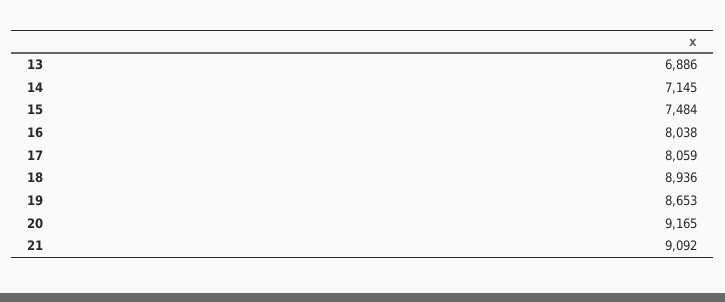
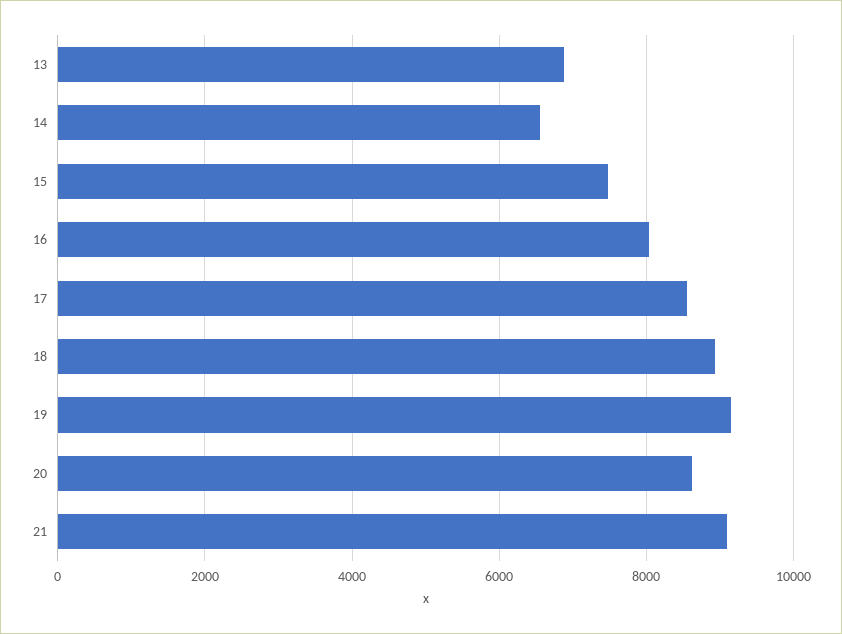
  {
    "13": 6886,
-   "14": 7145,
+   "14": 6600,
    "15": 7484,
    "16": 8038,
-   "17": 8059,
+   "17": 8600,
    "18": 8936,
-   "19": 8653,
+   "19": 9200,
-   "20": 9165,
+   "20": 8600,
    "21": 9092
  }

